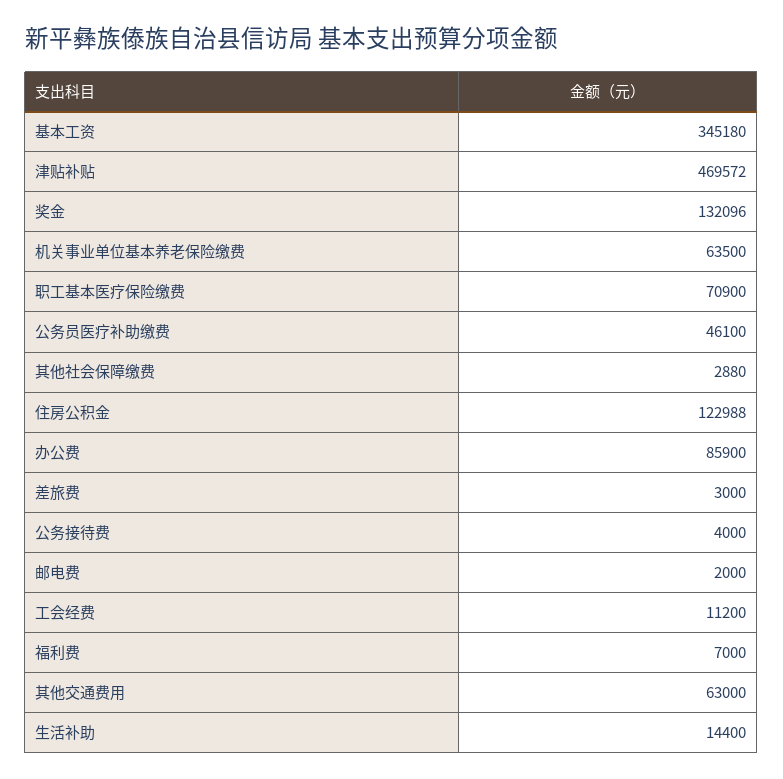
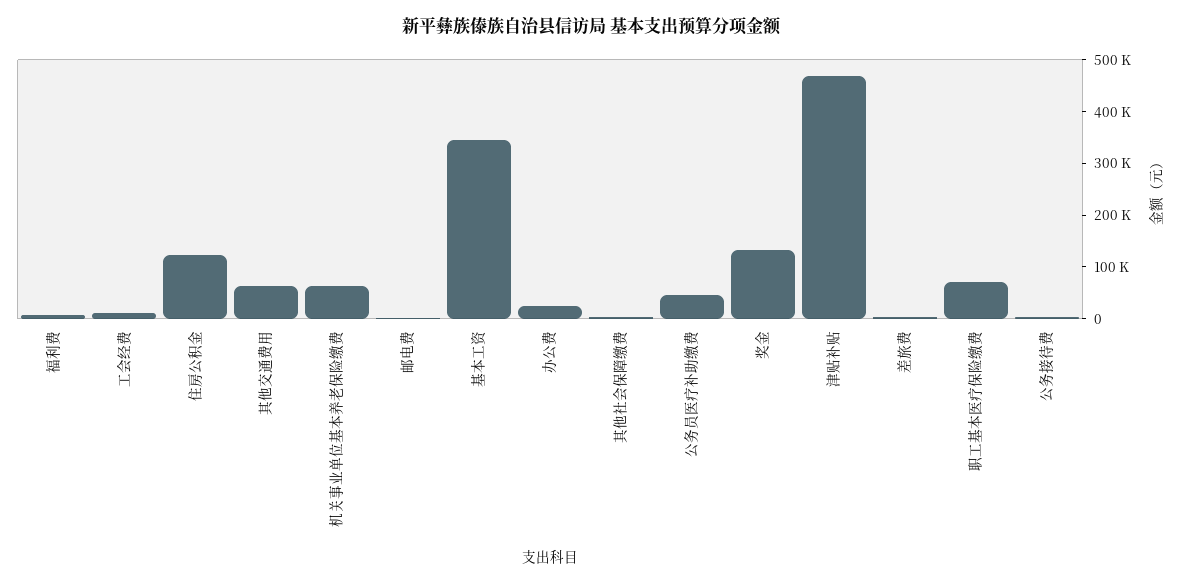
  {
    "基本工资": 345180,
    "津贴补贴": 469572,
    "奖金": 132096,
    "机关事业单位基本养老保险缴费": 63500,
    "职工基本医疗保险缴费": 70900,
    "公务员医疗补助缴费": 46100,
    "其他社会保障缴费": 2880,
    "住房公积金": 122988,
-   "办公费": 85900,
+   "办公费": 20000,
    "差旅费": 3000,
    "公务接待费": 4000,
    "邮电费": 2000,
    "工会经费": 11200,
    "福利费": 7000,
-   "其他交通费用": 63000,
+   "其他交通费用": 63000
-   "生活补助": 14400
  }

